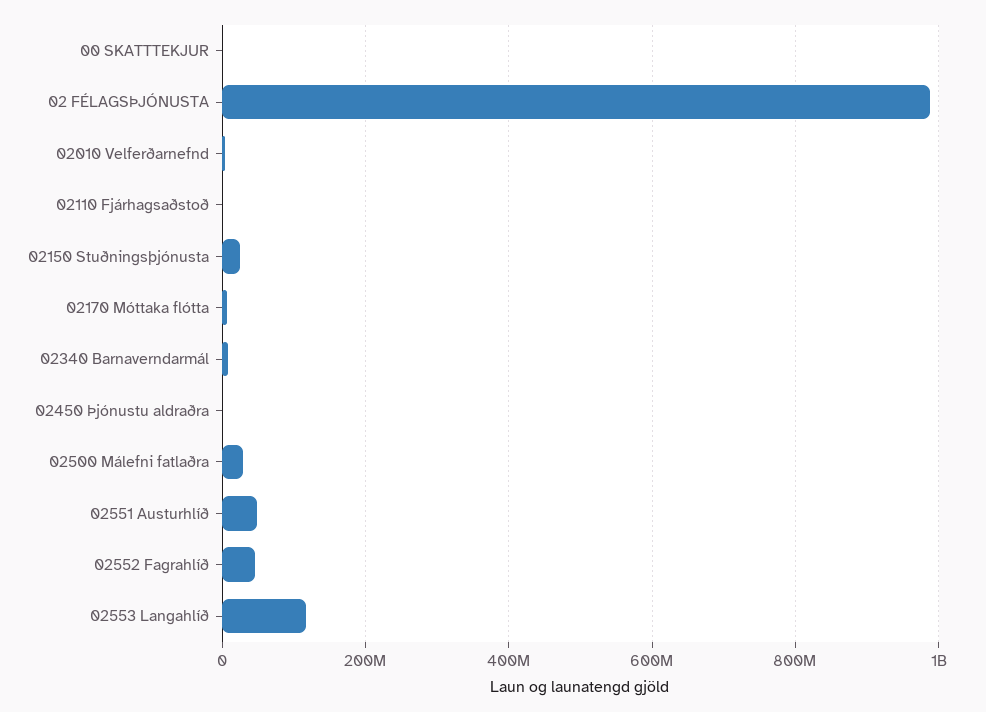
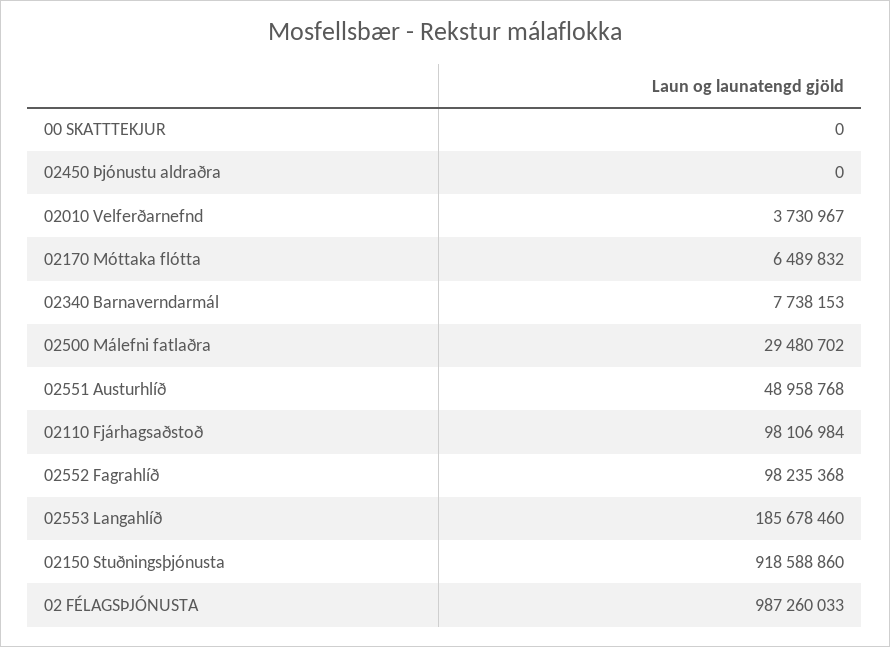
  {
    "00 SKATTTEKJUR": 0,
    "02 FÉLAGSÞJÓNUSTA": 987260033,
    "02010 Velferðarnefnd": 3730967,
-   "02110 Fjárhagsaðstoð": 0,
+   "02110 Fjárhagsaðstoð": 98106984,
-   "02150 Stuðningsþjónusta": 20000000,
+   "02150 Stuðningsþjónusta": 918588860,
    "02170 Móttaka flótta": 6489832,
    "02340 Barnaverndarmál": 7738153,
    "02450 Þjónustu aldraðra": 0,
    "02500 Málefni fatlaðra": 29480702,
    "02551 Austurhlíð": 48958768,
-   "02552 Fagrahlíð": 40000000,
+   "02552 Fagrahlíð": 98235368,
-   "02553 Langahlíð": 120000000
+   "02553 Langahlíð": 185678460
  }

